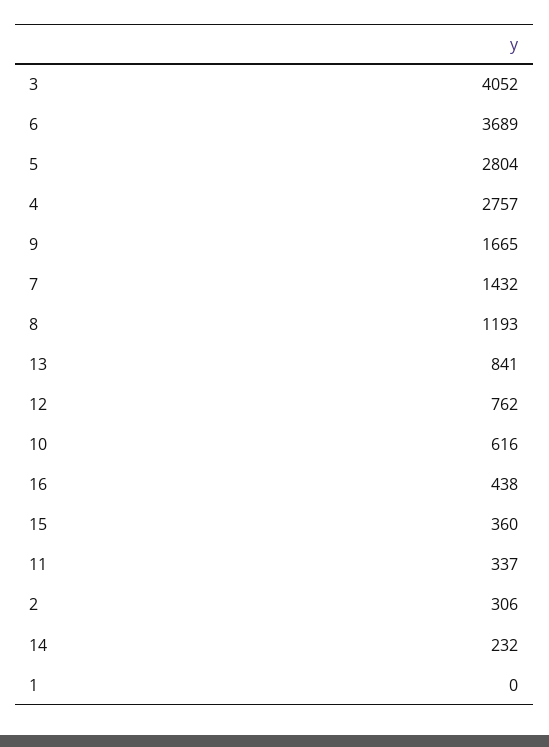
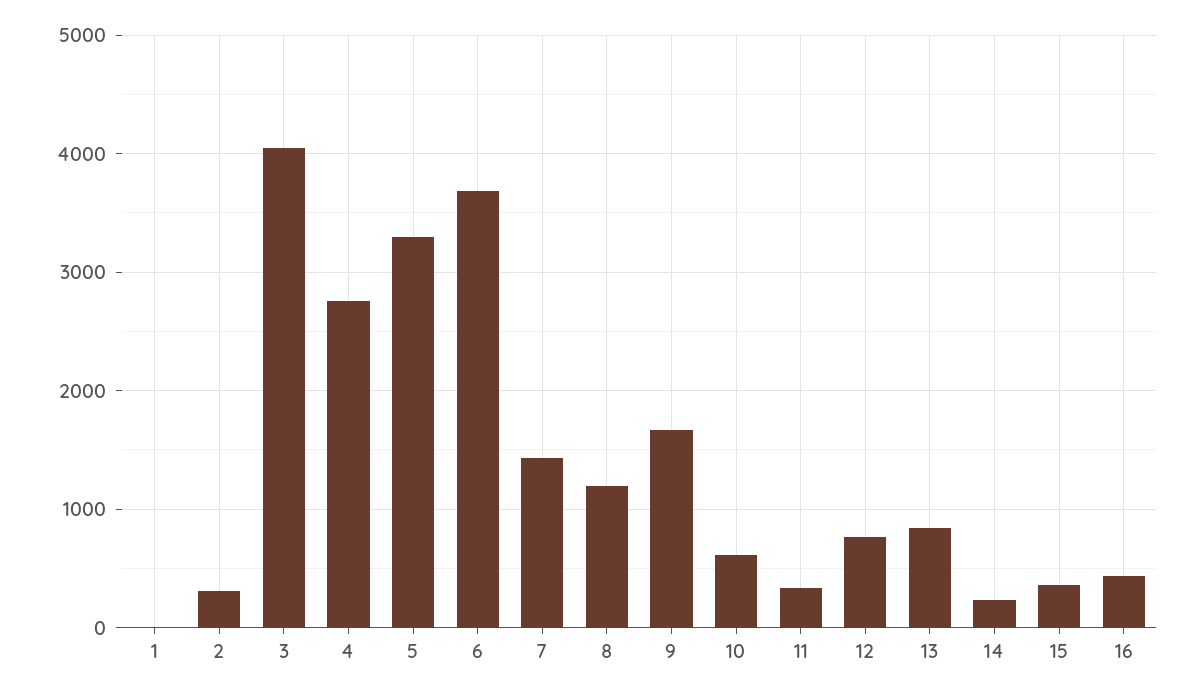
  {
    "3": 4052,
    "6": 3689,
-   "5": 2804,
+   "5": 3300,
    "4": 2757,
    "9": 1665,
    "7": 1432,
    "8": 1193,
    "13": 841,
    "12": 762,
    "10": 616,
    "16": 438,
    "15": 360,
    "11": 337,
    "2": 306,
    "14": 232,
    "1": 0
  }

